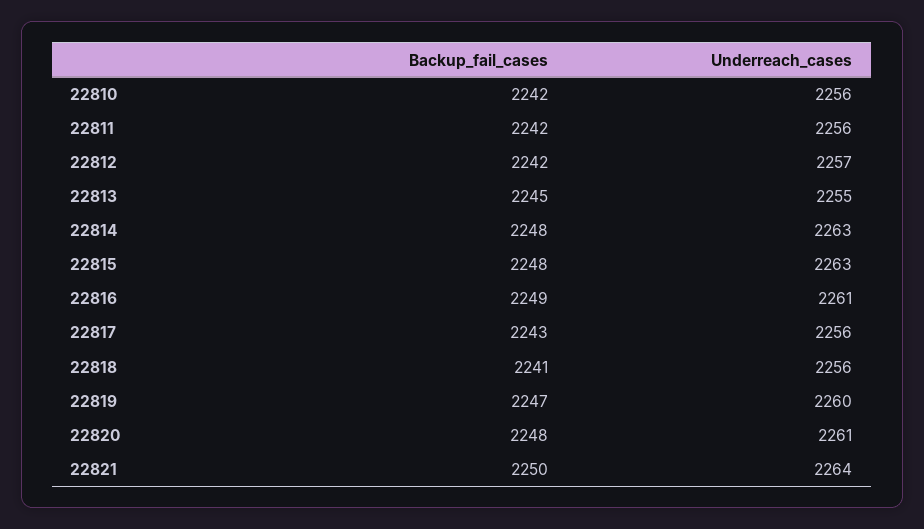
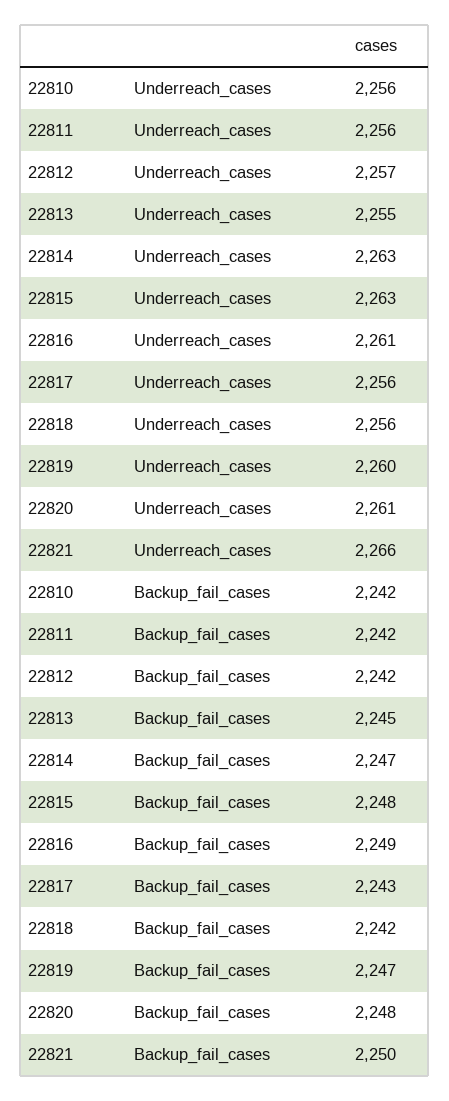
  {
    "Backup_fail_cases": {
      "22810": 2242,
      "22811": 2242,
      "22812": 2242,
      "22813": 2245,
-     "22814": 2248,
+     "22814": 2247,
      "22815": 2248,
      "22816": 2249,
      "22817": 2243,
-     "22818": 2241,
+     "22818": 2242,
      "22819": 2247,
      "22820": 2248,
      "22821": 2250
    },
    "Underreach_cases": {
      "22810": 2256,
      "22811": 2256,
      "22812": 2257,
      "22813": 2255,
      "22814": 2263,
      "22815": 2263,
      "22816": 2261,
      "22817": 2256,
      "22818": 2256,
      "22819": 2260,
      "22820": 2261,
-     "22821": 2264
+     "22821": 2266
    }
  }

